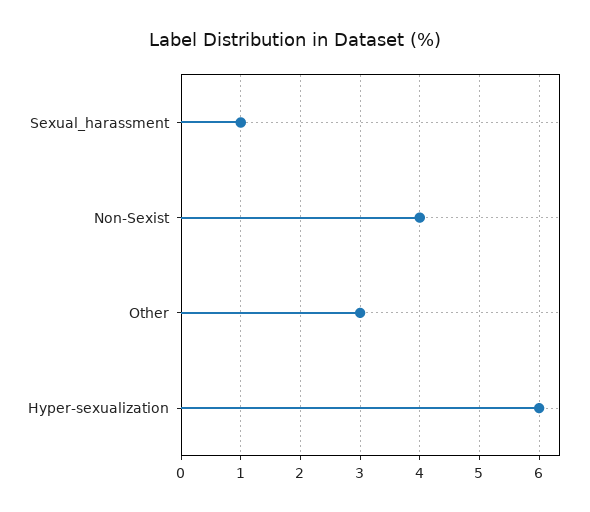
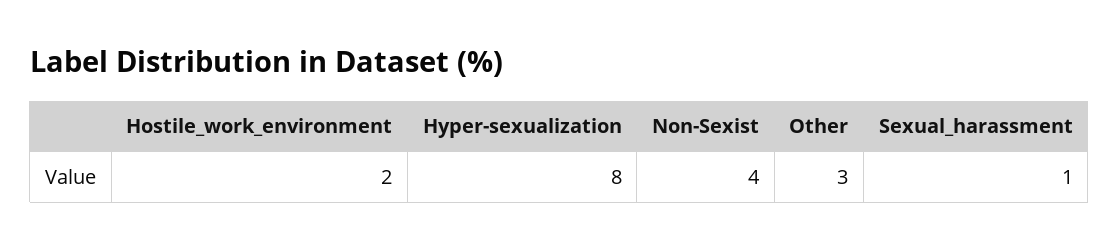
  {
    "Sexual_harassment": 1,
    "Non-Sexist": 4,
    "Other": 3,
-   "Hyper-sexualization": 6
+   "Hyper-sexualization": 8,
+   "Hostile_work_environment": 2
  }

